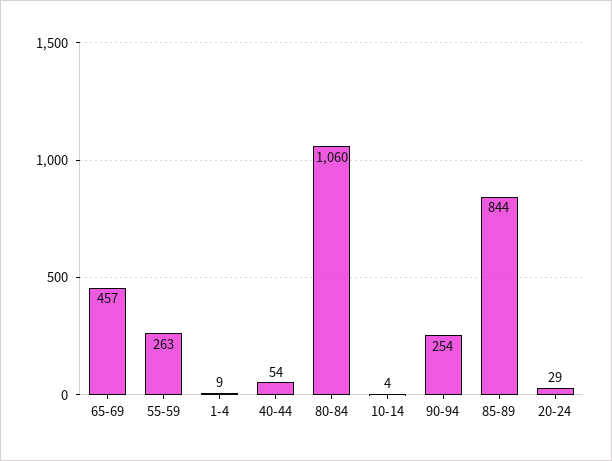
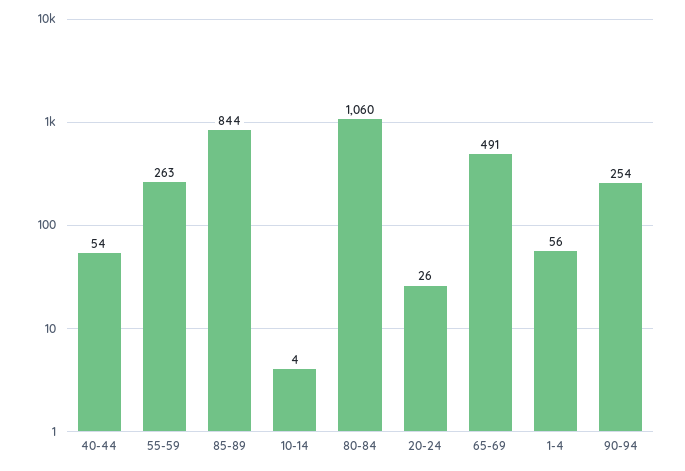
  {
-   "65-69": 457,
+   "65-69": 491,
    "55-59": 263,
-   "1-4": 9,
+   "1-4": 56,
    "40-44": 54,
    "80-84": 1060,
    "10-14": 4,
    "90-94": 254,
    "85-89": 844,
-   "20-24": 29
+   "20-24": 26
  }

